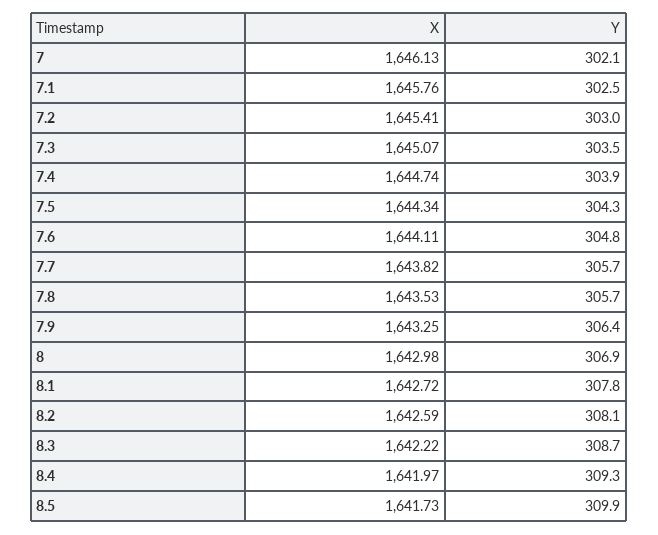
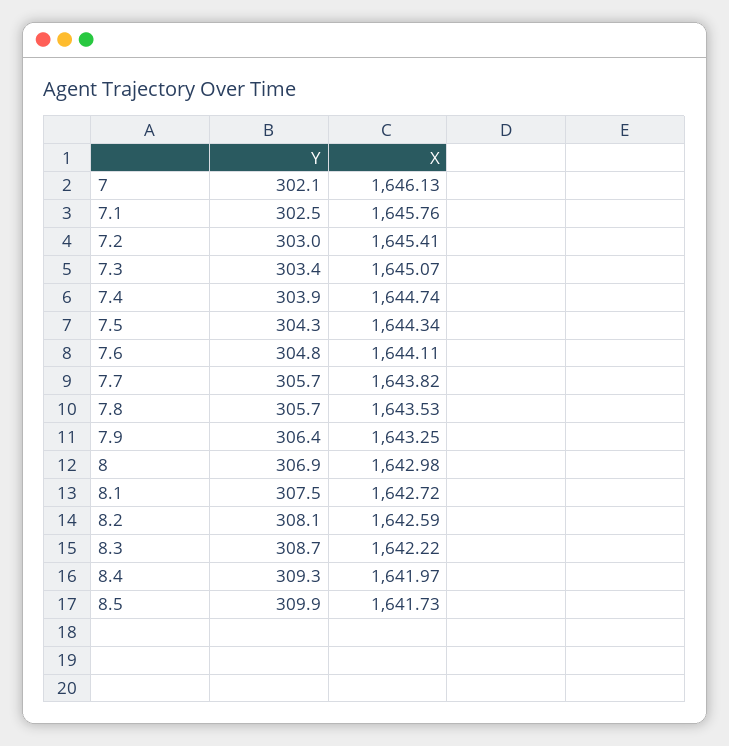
  {
    "X": {
      "7": 1646.13,
      "7.1": 1645.76,
      "7.2": 1645.41,
      "7.3": 1645.07,
      "7.4": 1644.74,
      "7.5": 1644.34,
      "7.6": 1644.11,
      "7.7": 1643.82,
      "7.8": 1643.53,
      "7.9": 1643.25,
      "8": 1642.98,
      "8.1": 1642.72,
      "8.2": 1642.59,
      "8.3": 1642.22,
      "8.4": 1641.97,
      "8.5": 1641.73
    },
    "Y": {
      "7": 302.1,
      "7.1": 302.5,
      "7.2": 303,
-     "7.3": 303.5,
+     "7.3": 303.4,
      "7.4": 303.9,
      "7.5": 304.3,
      "7.6": 304.8,
      "7.7": 305.7,
      "7.8": 305.7,
      "7.9": 306.4,
      "8": 306.9,
-     "8.1": 307.8,
+     "8.1": 307.5,
      "8.2": 308.1,
      "8.3": 308.7,
      "8.4": 309.3,
      "8.5": 309.9
    }
  }

